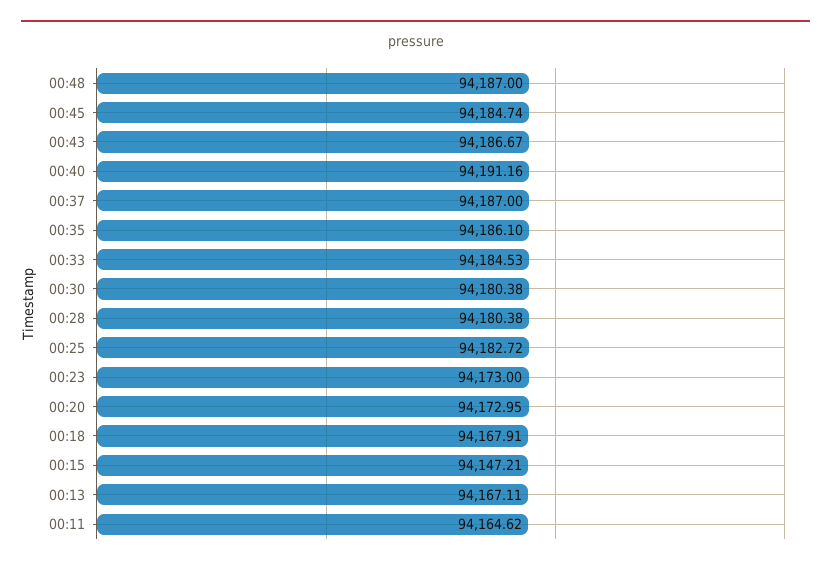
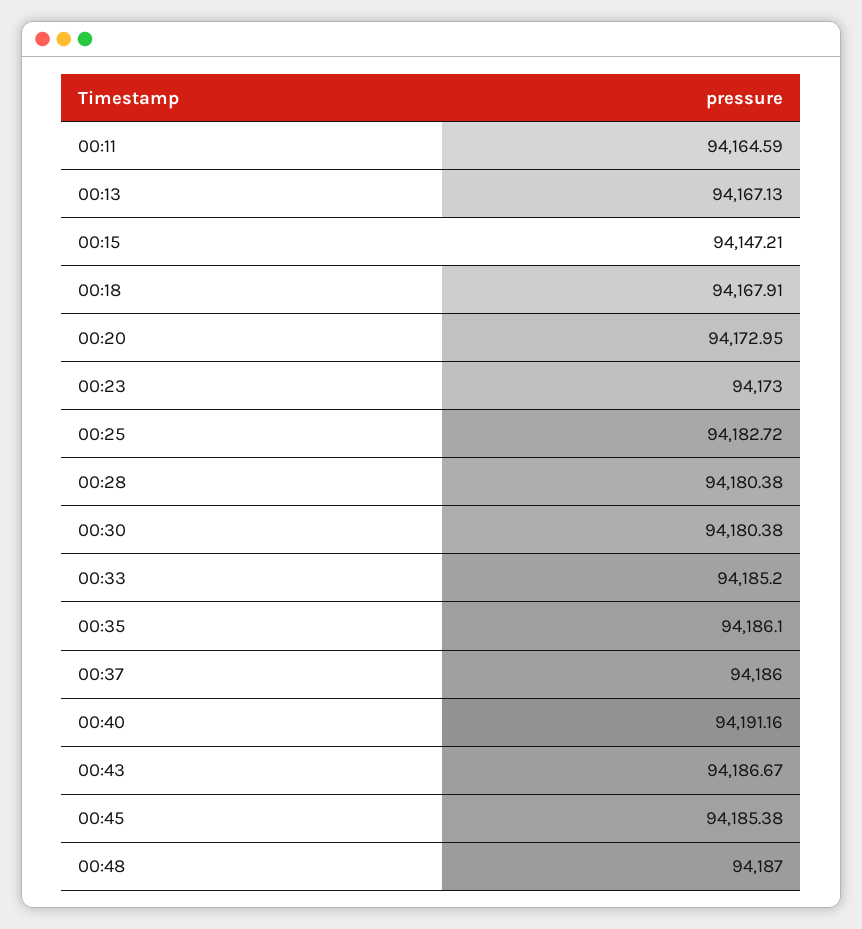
  {
    "00:48": 94187,
-   "00:45": 94184.74,
+   "00:45": 94185.38,
    "00:43": 94186.67,
    "00:40": 94191.16,
-   "00:37": 94187,
+   "00:37": 94186,
    "00:35": 94186.1,
-   "00:33": 94184.53,
+   "00:33": 94185.2,
    "00:30": 94180.38,
    "00:28": 94180.38,
    "00:25": 94182.72,
    "00:23": 94173,
    "00:20": 94172.95,
    "00:18": 94167.91,
    "00:15": 94147.21,
-   "00:13": 94167.11,
+   "00:13": 94167.13,
-   "00:11": 94164.62
+   "00:11": 94164.59
  }

